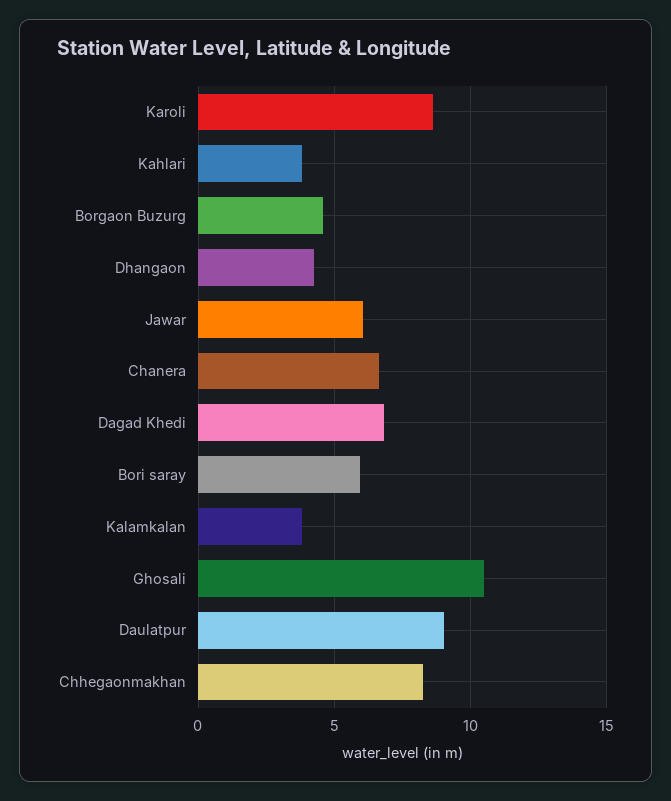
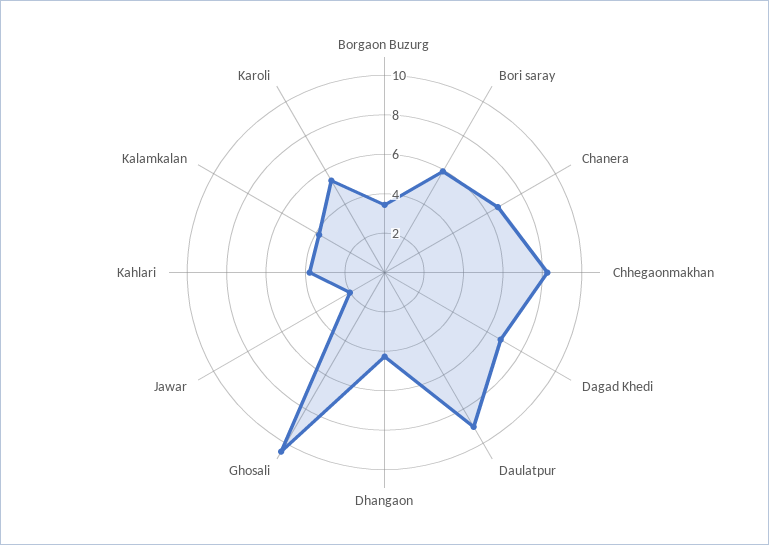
  {
-   "Karoli": 8.5,
+   "Karoli": 5.5,
    "Kahlari": 4,
-   "Borgaon Buzurg": 4.5,
+   "Borgaon Buzurg": 3.5,
    "Dhangaon": 4.5,
-   "Jawar": 6,
+   "Jawar": 2,
    "Chanera": 6.5,
    "Dagad Khedi": 7,
    "Bori saray": 6,
    "Kalamkalan": 4,
    "Ghosali": 10.5,
    "Daulatpur": 9,
    "Chhegaonmakhan": 8.5
  }

